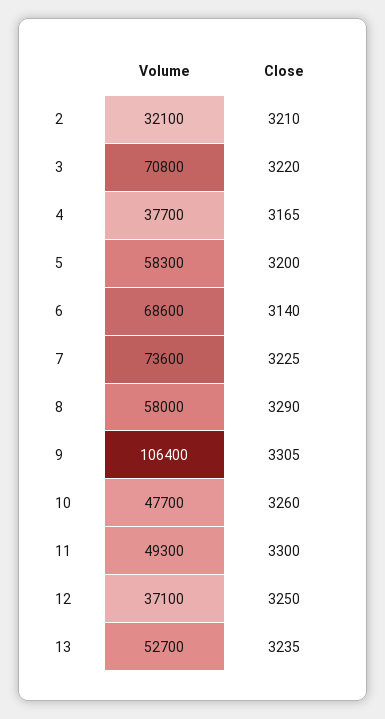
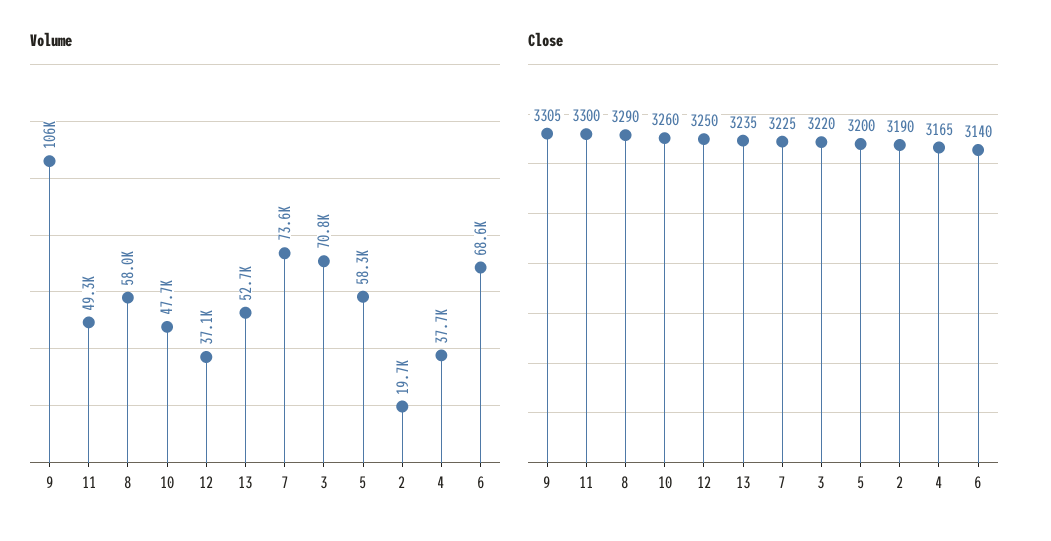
  {
    "Volume": {
-     "2": 32100,
+     "2": 19700,
      "3": 70800,
      "4": 37700,
      "5": 58300,
      "6": 68600,
      "7": 73600,
      "8": 58000,
      "9": 106400,
      "10": 47700,
      "11": 49300,
      "12": 37100,
      "13": 52700
    },
    "Close": {
-     "2": 3210,
+     "2": 3190,
      "3": 3220,
      "4": 3165,
      "5": 3200,
      "6": 3140,
      "7": 3225,
      "8": 3290,
      "9": 3305,
      "10": 3260,
      "11": 3300,
      "12": 3250,
      "13": 3235
    }
  }

